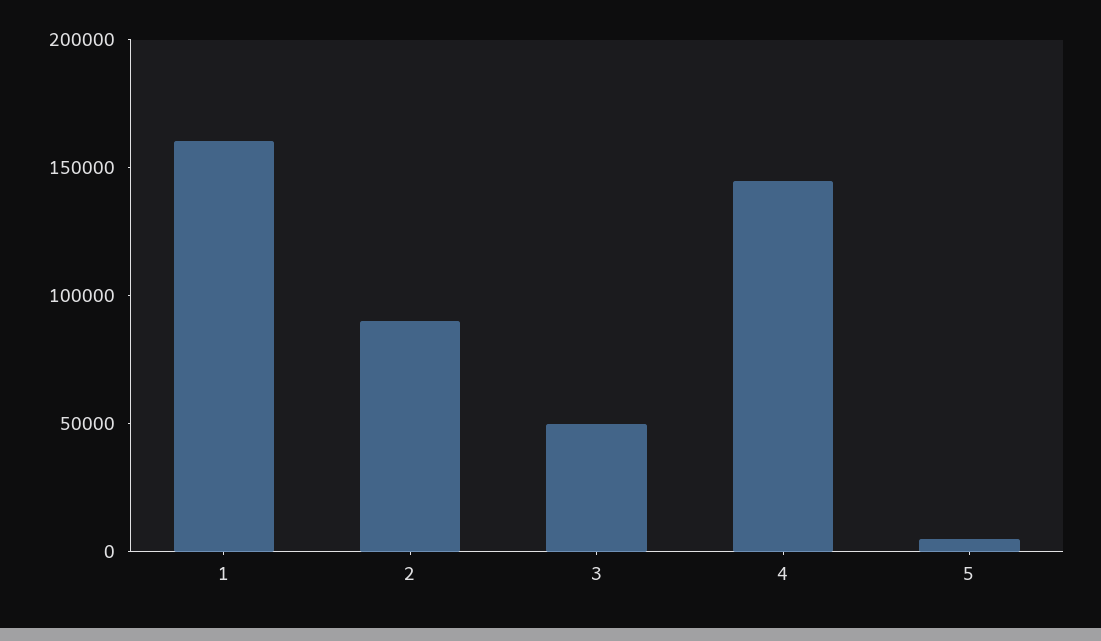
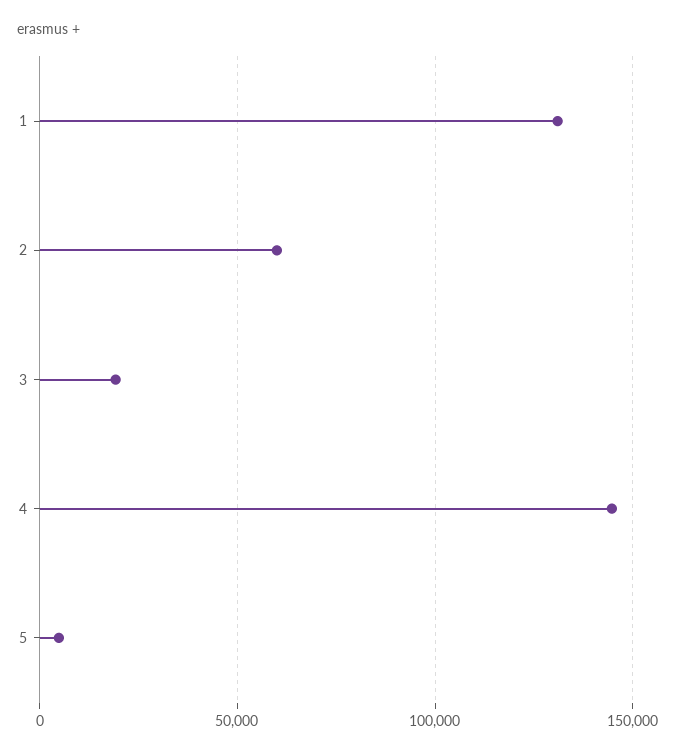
  {
-   "1": 160000,
+   "1": 130000,
-   "2": 90000,
+   "2": 60000,
-   "3": 50000,
+   "3": 20000,
    "4": 145000,
    "5": 5000
  }

